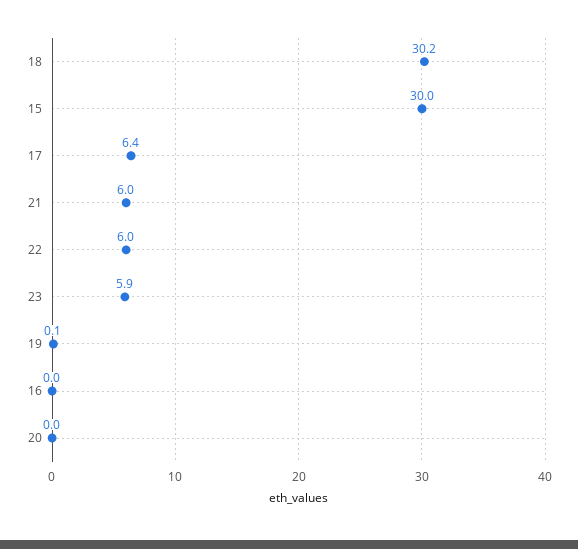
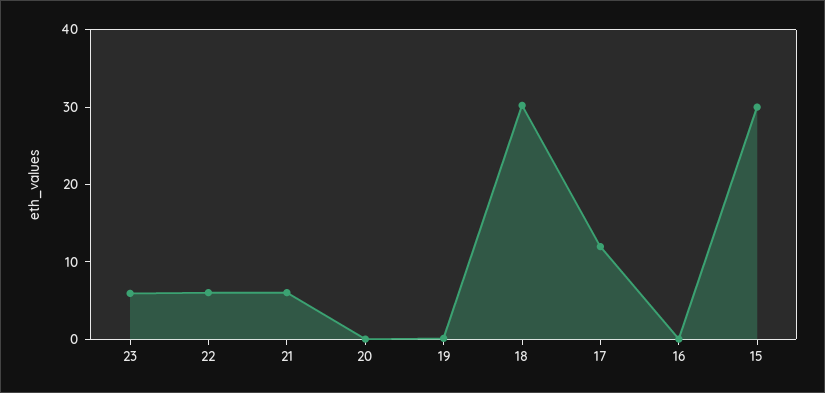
  {
    "18": 30.2,
    "15": 30,
-   "17": 6.4,
+   "17": 12,
    "21": 6,
    "22": 6,
    "23": 5.9,
    "19": 0.1,
    "16": 0,
    "20": 0
  }

